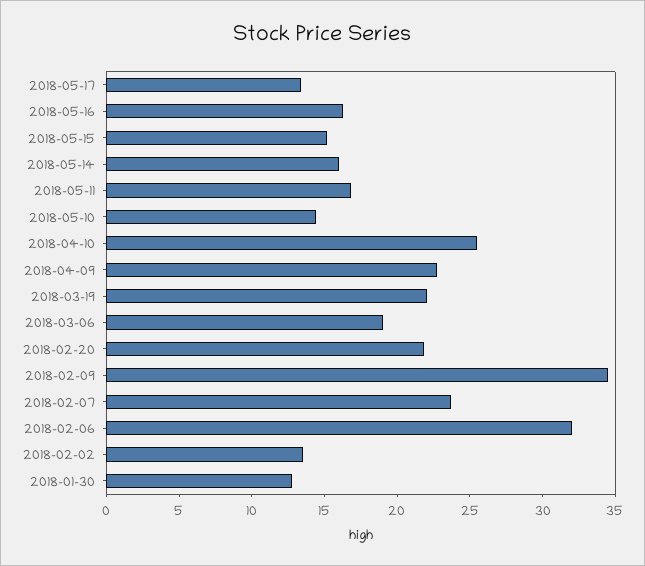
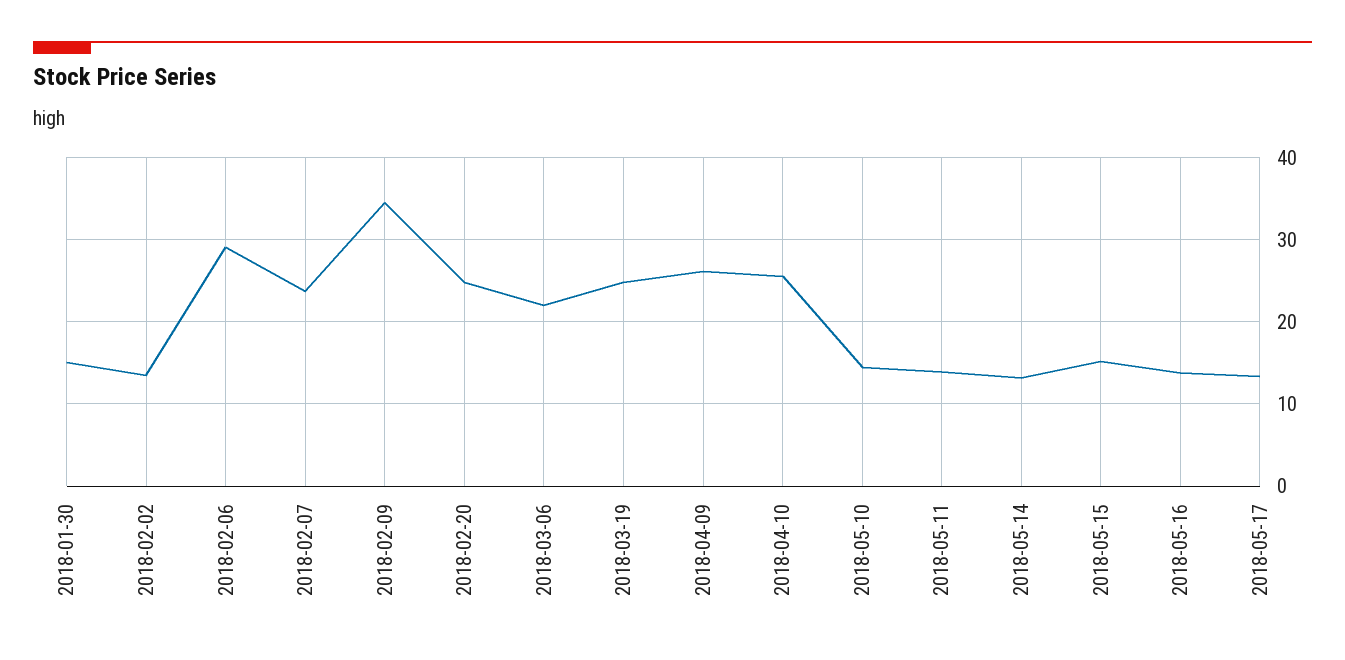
  {
    "2018-05-17": 13,
-   "2018-05-16": 16,
+   "2018-05-16": 14,
    "2018-05-15": 15,
-   "2018-05-14": 16,
+   "2018-05-14": 13,
-   "2018-05-11": 17,
+   "2018-05-11": 14,
    "2018-05-10": 14,
    "2018-04-10": 26,
-   "2018-04-09": 23,
+   "2018-04-09": 26,
-   "2018-03-19": 22,
+   "2018-03-19": 25,
-   "2018-03-06": 19,
+   "2018-03-06": 22,
-   "2018-02-20": 22,
+   "2018-02-20": 25,
    "2018-02-09": 35,
    "2018-02-07": 24,
-   "2018-02-06": 32,
+   "2018-02-06": 29,
    "2018-02-02": 14,
-   "2018-01-30": 13
+   "2018-01-30": 15
  }

